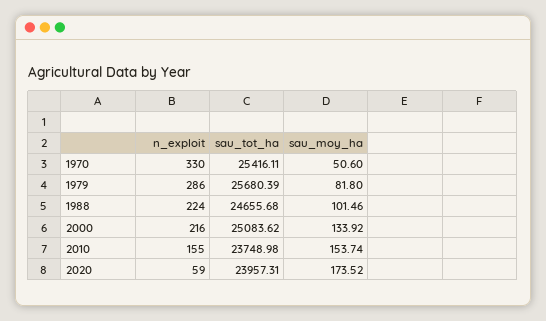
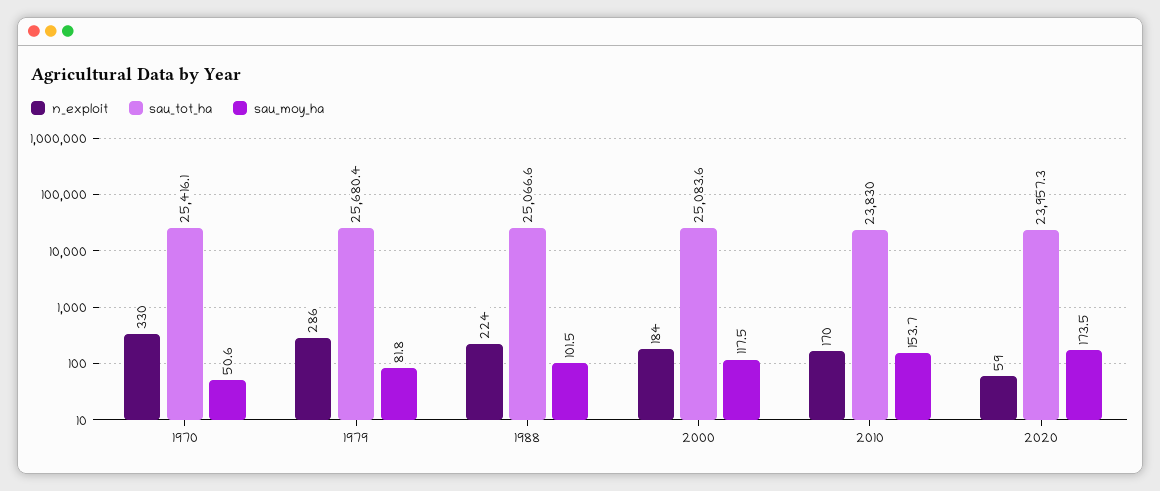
  {
    "n_exploit": {
      "1970": 330,
      "1979": 286,
      "1988": 224,
-     "2000": 216,
+     "2000": 184,
-     "2010": 155,
+     "2010": 170,
      "2020": 59
    },
    "sau_tot_ha": {
      "1970": 25416.11,
      "1979": 25680.39,
-     "1988": 24655.68,
+     "1988": 25066.6,
      "2000": 25083.62,
-     "2010": 23748.98,
+     "2010": 23830,
      "2020": 23957.31
    },
    "sau_moy_ha": {
      "1970": 50.6,
      "1979": 81.8,
      "1988": 101.46,
-     "2000": 133.92,
+     "2000": 117.5,
      "2010": 153.74,
      "2020": 173.52
    }
  }

